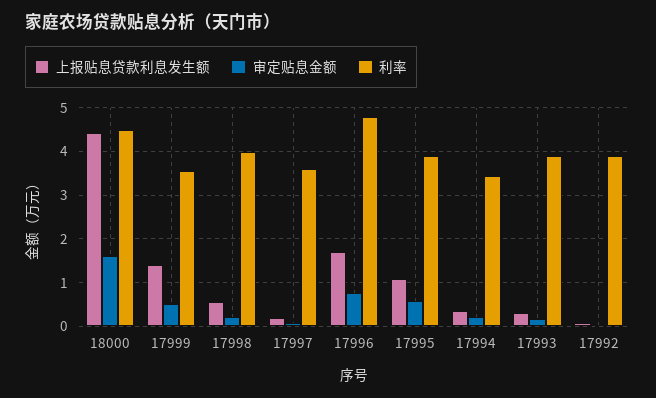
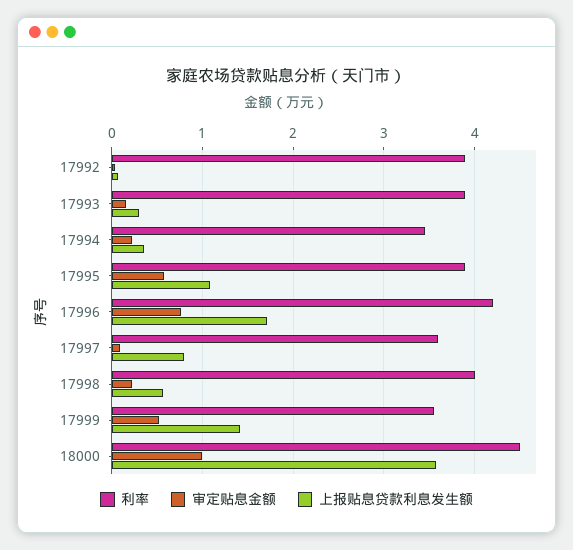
  {
    "上报贴息贷款利息发生额": {
-     "18000": 4.4,
+     "18000": 3.6,
      "17999": 1.4,
      "17998": 0.6,
-     "17997": 0.2,
+     "17997": 0.8,
      "17996": 1.7,
      "17995": 1.1,
      "17994": 0.4,
      "17993": 0.3,
      "17992": 0.1
    },
    "审定贴息金额": {
-     "18000": 1.6,
+     "18000": 1,
      "17999": 0.5,
      "17998": 0.2,
      "17997": 0.1,
      "17996": 0.8,
      "17995": 0.6,
      "17994": 0.2,
      "17993": 0.2,
      "17992": 0
    },
    "利率": {
      "18000": 4.5,
      "17999": 3.6,
      "17998": 4,
      "17997": 3.6,
-     "17996": 4.8,
+     "17996": 4.2,
      "17995": 3.9,
      "17994": 3.5,
      "17993": 3.9,
      "17992": 3.9
    }
  }

